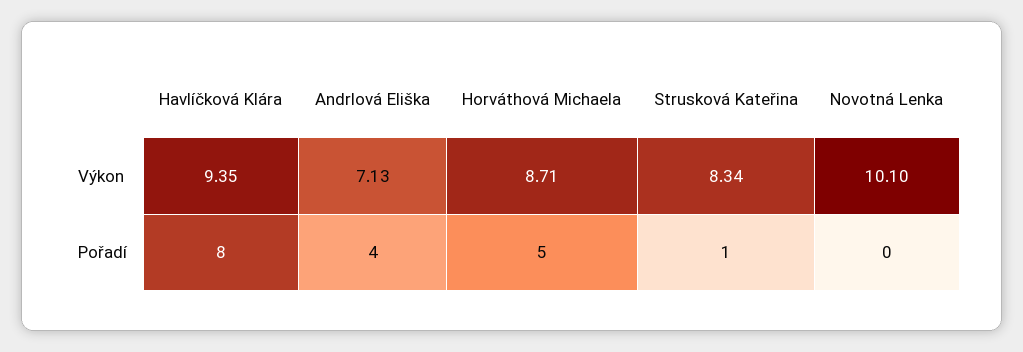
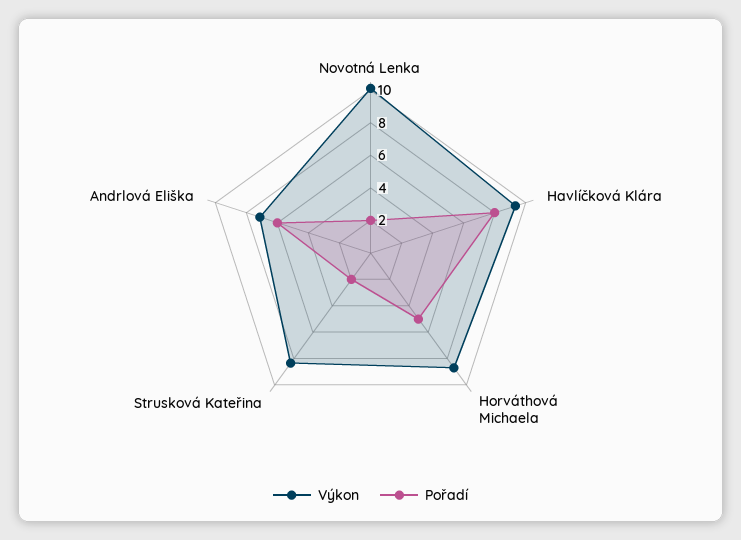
  {
    "Výkon": {
      "Havlíčková Klára": 9.35,
      "Andrlová Eliška": 7.13,
      "Horváthová Michaela": 8.71,
      "Strusková Kateřina": 8.34,
      "Novotná Lenka": 10.1
    },
    "Pořadí": {
      "Havlíčková Klára": 8,
-     "Andrlová Eliška": 4,
+     "Andrlová Eliška": 6,
      "Horváthová Michaela": 5,
-     "Strusková Kateřina": 1,
+     "Strusková Kateřina": 2,
-     "Novotná Lenka": 0
+     "Novotná Lenka": 2
    }
  }

